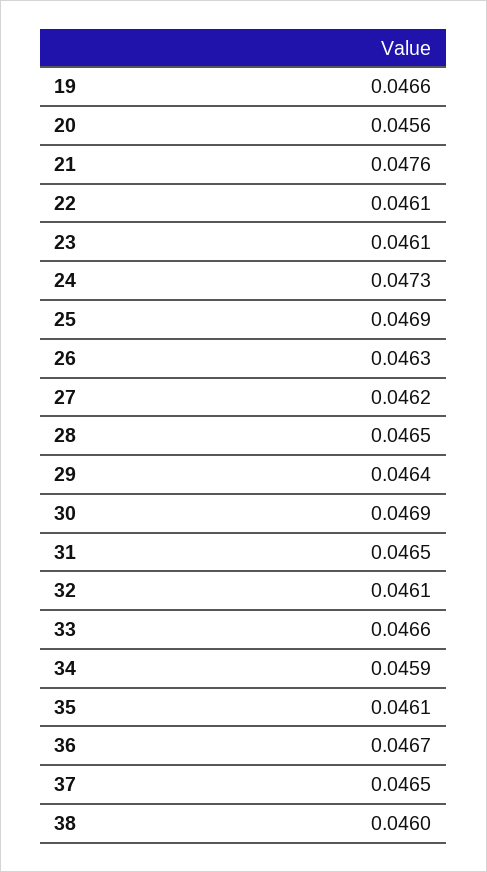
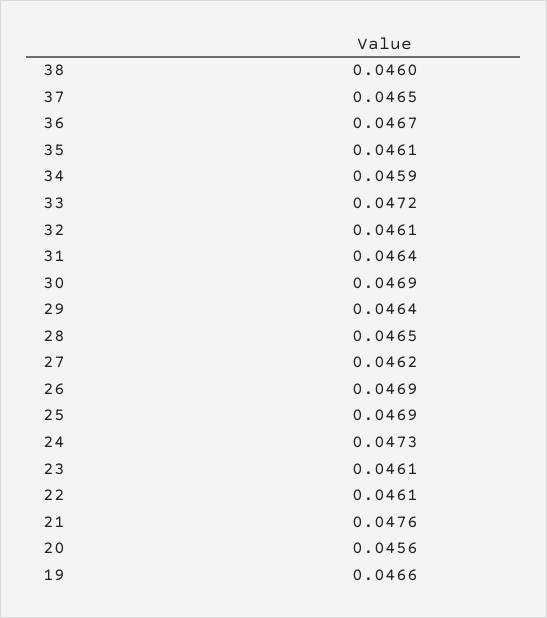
  {
    "19": 0.0466,
    "20": 0.0456,
    "21": 0.0476,
    "22": 0.0461,
    "23": 0.0461,
    "24": 0.0473,
    "25": 0.0469,
-   "26": 0.0463,
+   "26": 0.0469,
    "27": 0.0462,
    "28": 0.0465,
    "29": 0.0464,
    "30": 0.0469,
-   "31": 0.0465,
+   "31": 0.0464,
    "32": 0.0461,
-   "33": 0.0466,
+   "33": 0.0472,
    "34": 0.0459,
    "35": 0.0461,
    "36": 0.0467,
    "37": 0.0465,
    "38": 0.046
  }

